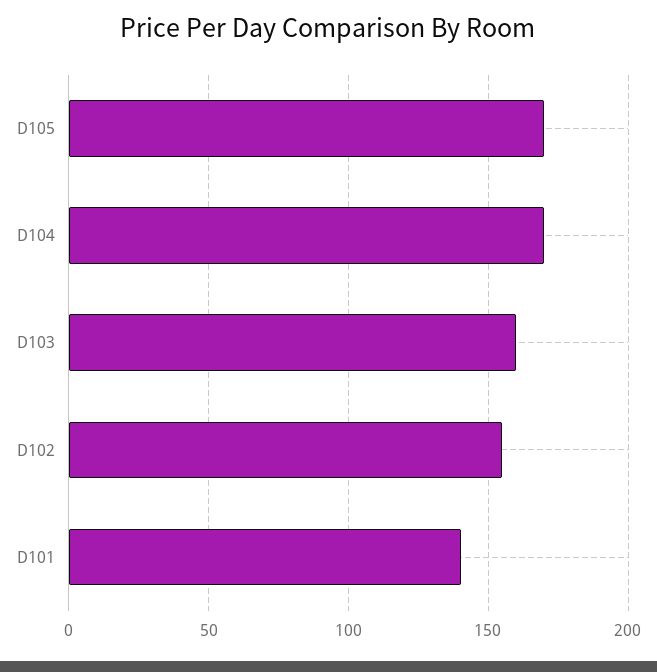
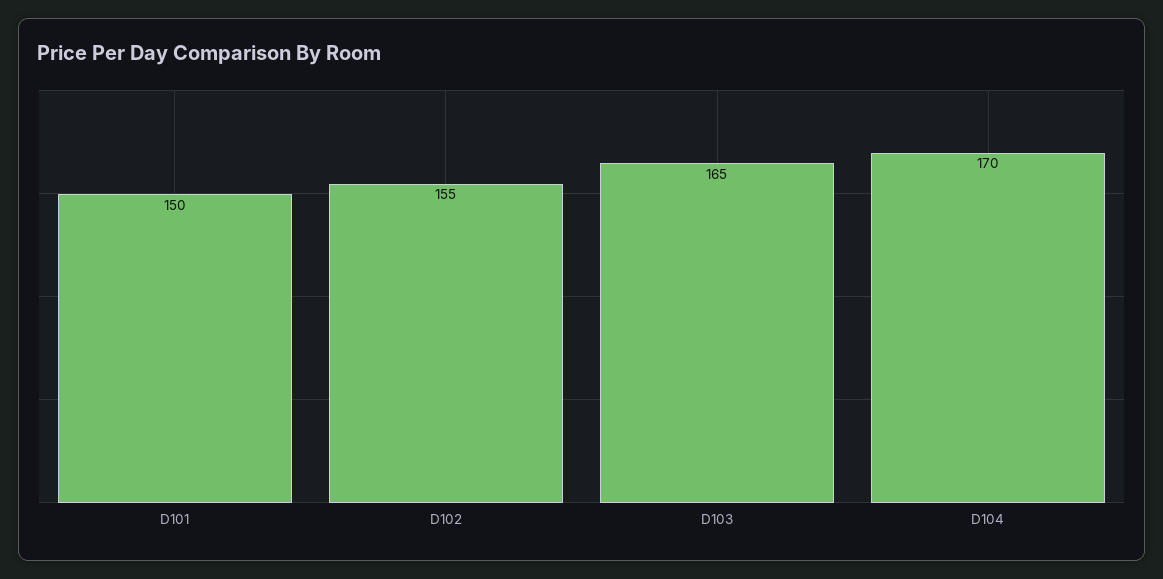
  {
-   "D105": 170,
    "D104": 170,
-   "D103": 160,
+   "D103": 165,
    "D102": 155,
-   "D101": 140
+   "D101": 150
  }

